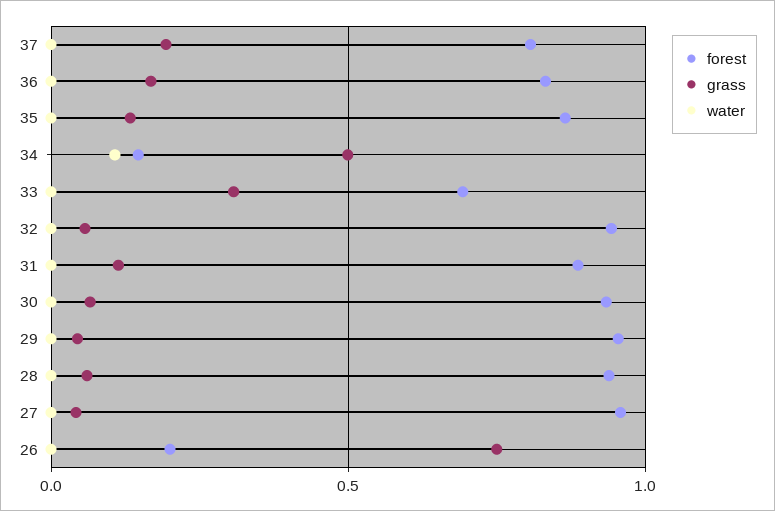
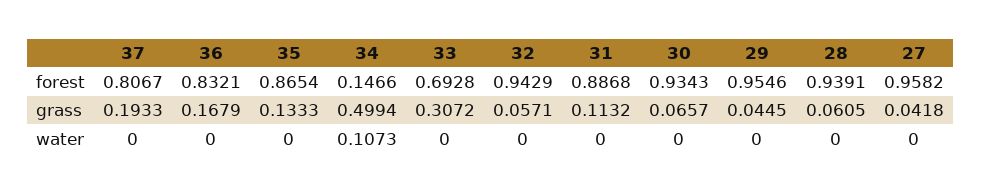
  {
    "forest": {
      "37": 0.8067,
      "36": 0.8321,
      "35": 0.8654,
      "34": 0.1466,
      "33": 0.6928,
      "32": 0.9429,
      "31": 0.8868,
      "30": 0.9343,
      "29": 0.9546,
      "28": 0.9391,
-     "27": 0.9582,
+     "27": 0.9582
-     "26": 0.2
    },
    "grass": {
      "37": 0.1933,
      "36": 0.1679,
      "35": 0.1333,
      "34": 0.4994,
      "33": 0.3072,
      "32": 0.0571,
      "31": 0.1132,
      "30": 0.0657,
      "29": 0.0445,
      "28": 0.0605,
-     "27": 0.0418,
+     "27": 0.0418
-     "26": 0.75
    },
    "water": {
      "37": 0,
      "36": 0,
      "35": 0,
      "34": 0.1073,
      "33": 0,
      "32": 0,
      "31": 0,
      "30": 0,
      "29": 0,
      "28": 0,
-     "27": 0,
+     "27": 0
-     "26": 0
    }
  }

